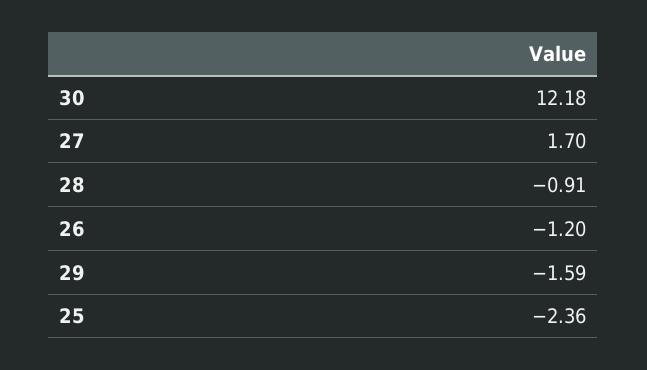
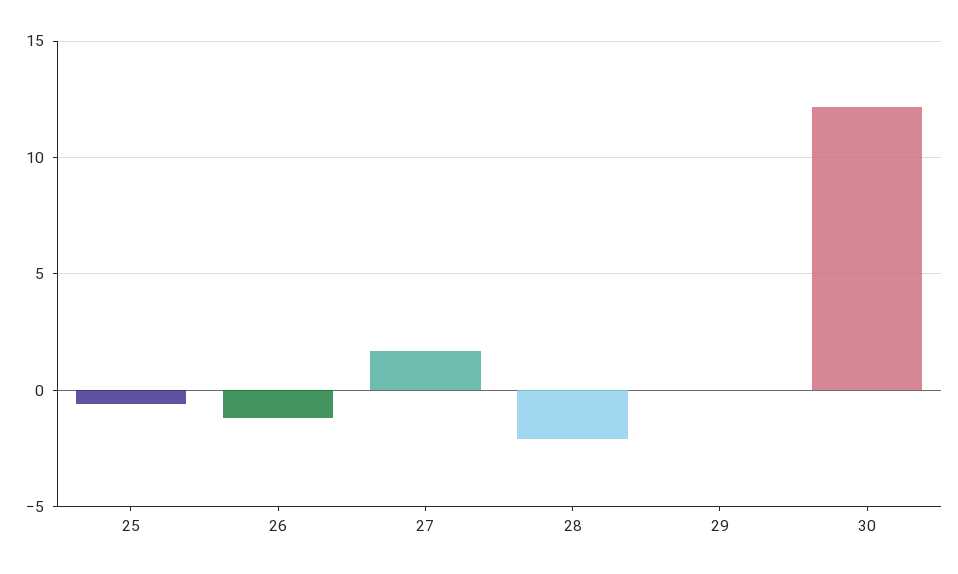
  {
    "30": 12.18,
    "27": 1.7,
-   "28": -0.91,
+   "28": -2,
    "26": -1.2,
-   "29": -1.59,
+   "29": 0,
-   "25": -2.36
+   "25": -0.5
  }

